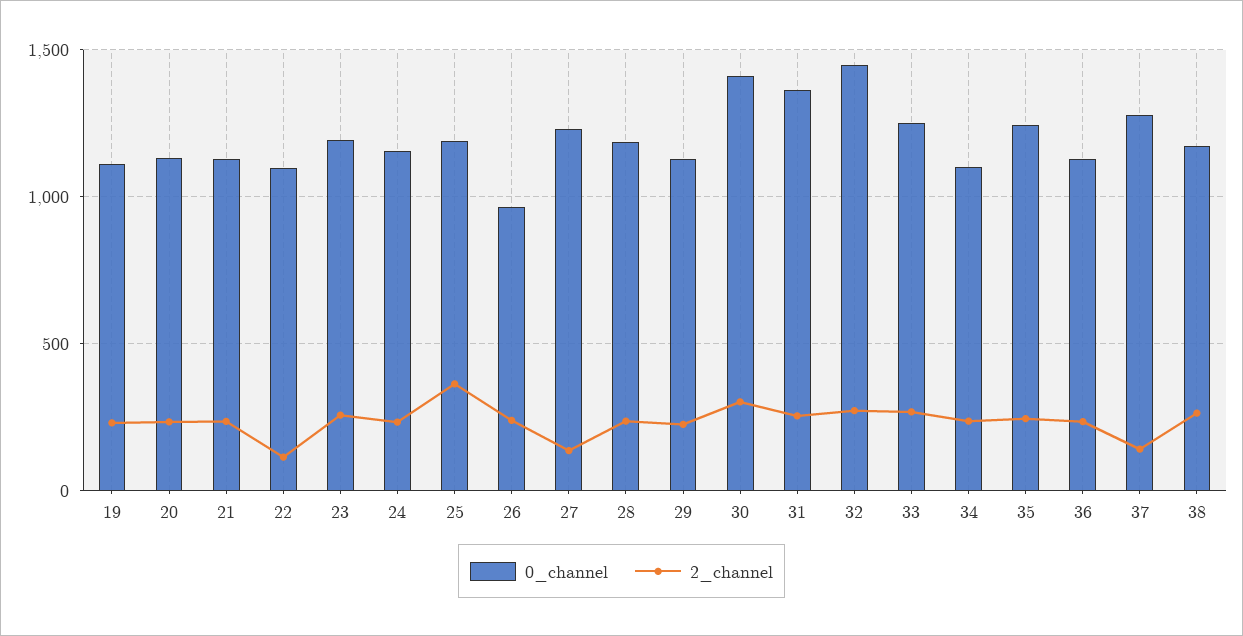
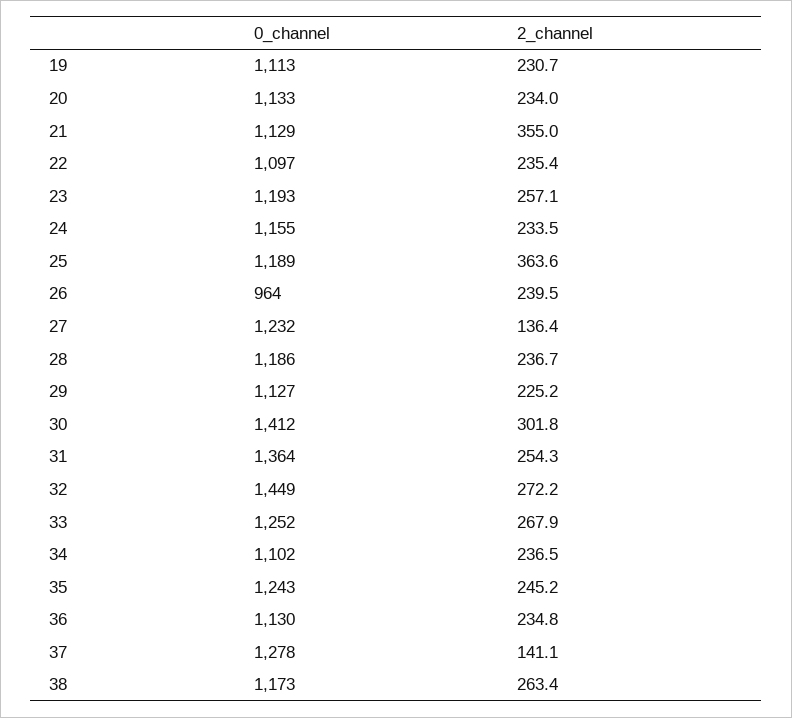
  {
    "0_channel": {
      "19": 1113,
      "20": 1133,
      "21": 1129,
      "22": 1097,
      "23": 1193,
      "24": 1155,
      "25": 1189,
      "26": 964,
      "27": 1232,
      "28": 1186,
      "29": 1127,
      "30": 1412,
      "31": 1364,
      "32": 1449,
      "33": 1252,
      "34": 1102,
      "35": 1243,
      "36": 1130,
      "37": 1278,
      "38": 1173
    },
    "2_channel": {
      "19": 230.7,
      "20": 234,
-     "21": 250,
+     "21": 355,
-     "22": 100,
+     "22": 235.4,
      "23": 257.1,
      "24": 233.5,
      "25": 363.6,
      "26": 239.5,
      "27": 136.4,
      "28": 236.7,
      "29": 225.2,
      "30": 301.8,
      "31": 254.3,
      "32": 272.2,
      "33": 267.9,
      "34": 236.5,
      "35": 245.2,
      "36": 234.8,
      "37": 141.1,
      "38": 263.4
    }
  }

